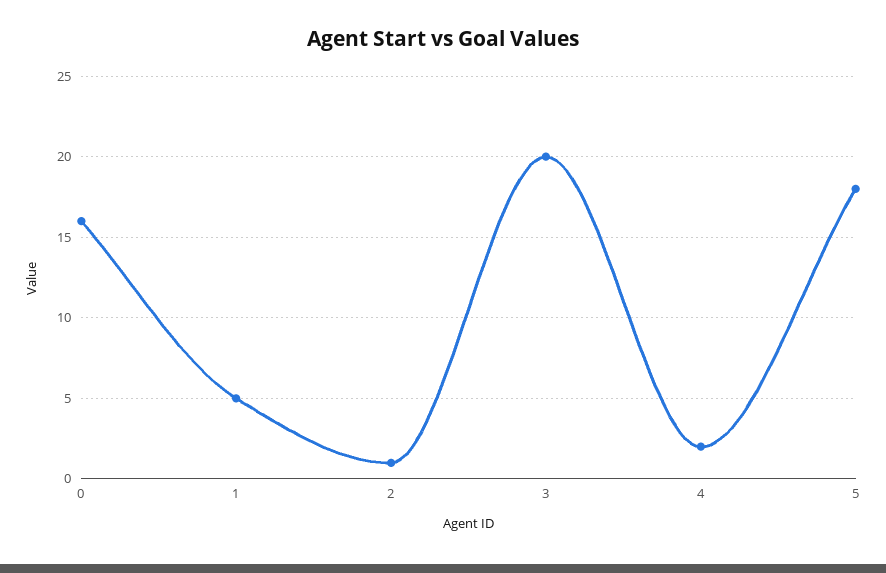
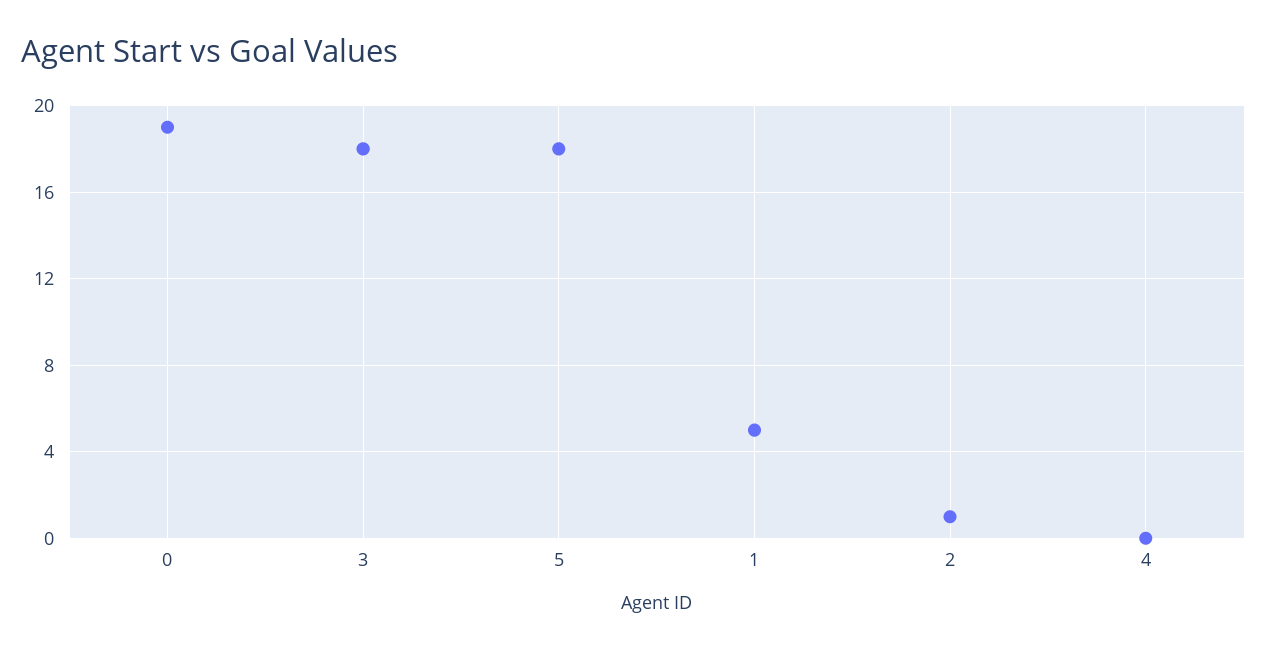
  {
-   "0": 16,
+   "0": 19,
    "1": 5,
    "2": 1,
-   "3": 20,
+   "3": 18,
-   "4": 2,
+   "4": 0,
    "5": 18
  }

